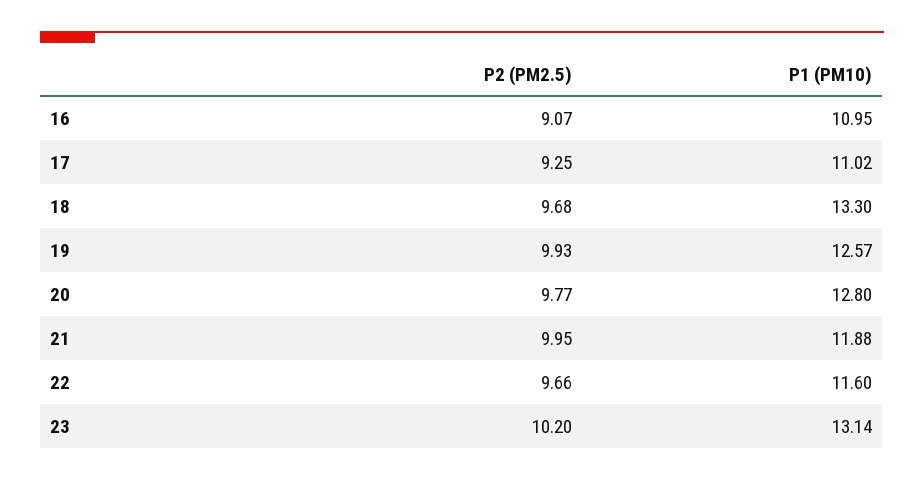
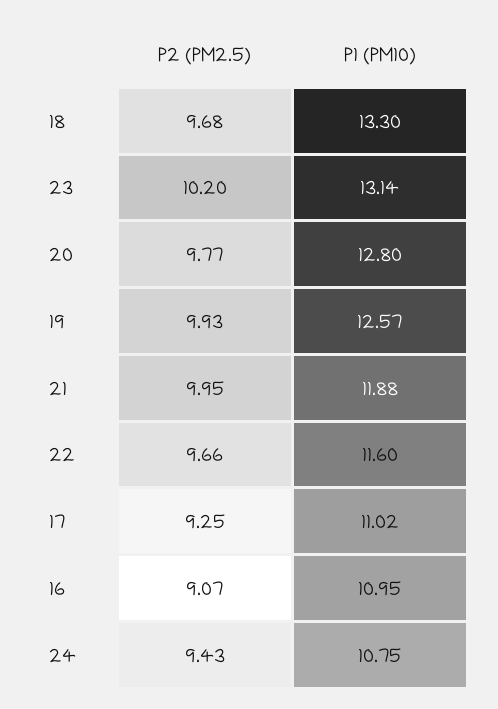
  {
    "P2 (PM2.5)": {
      "16": 9.07,
      "17": 9.25,
      "18": 9.68,
      "19": 9.93,
      "20": 9.77,
      "21": 9.95,
      "22": 9.66,
-     "23": 10.2
+     "23": 10.2,
+     "24": 9.43
    },
    "P1 (PM10)": {
      "16": 10.95,
      "17": 11.02,
      "18": 13.3,
      "19": 12.57,
      "20": 12.8,
      "21": 11.88,
      "22": 11.6,
-     "23": 13.14
+     "23": 13.14,
+     "24": 10.75
    }
  }

